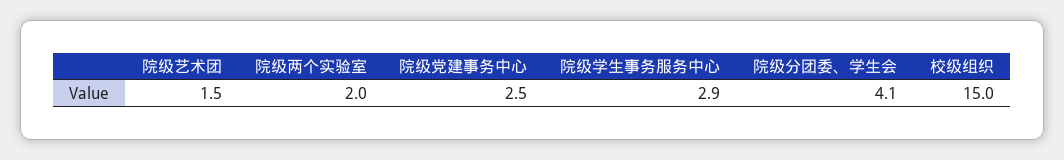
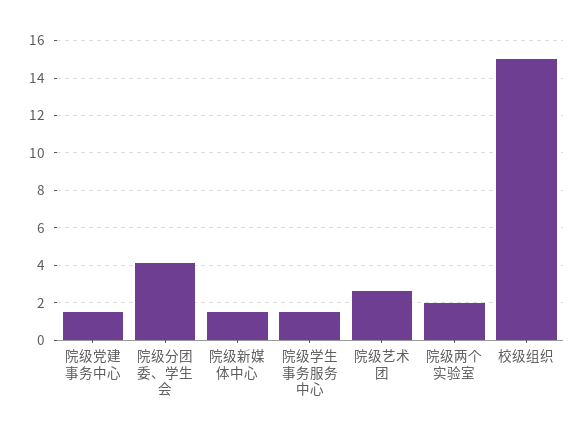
  {
-   "院级艺术团": 1.5,
+   "院级艺术团": 2.5,
    "院级两个实验室": 2,
-   "院级党建事务中心": 2.5,
+   "院级党建事务中心": 1.5,
-   "院级学生事务服务中心": 2.9,
+   "院级学生事务服务中心": 1.5,
    "院级分团委、学生会": 4.1,
-   "校级组织": 15
+   "校级组织": 15,
+   "院级新媒体中心": 1.5
  }

